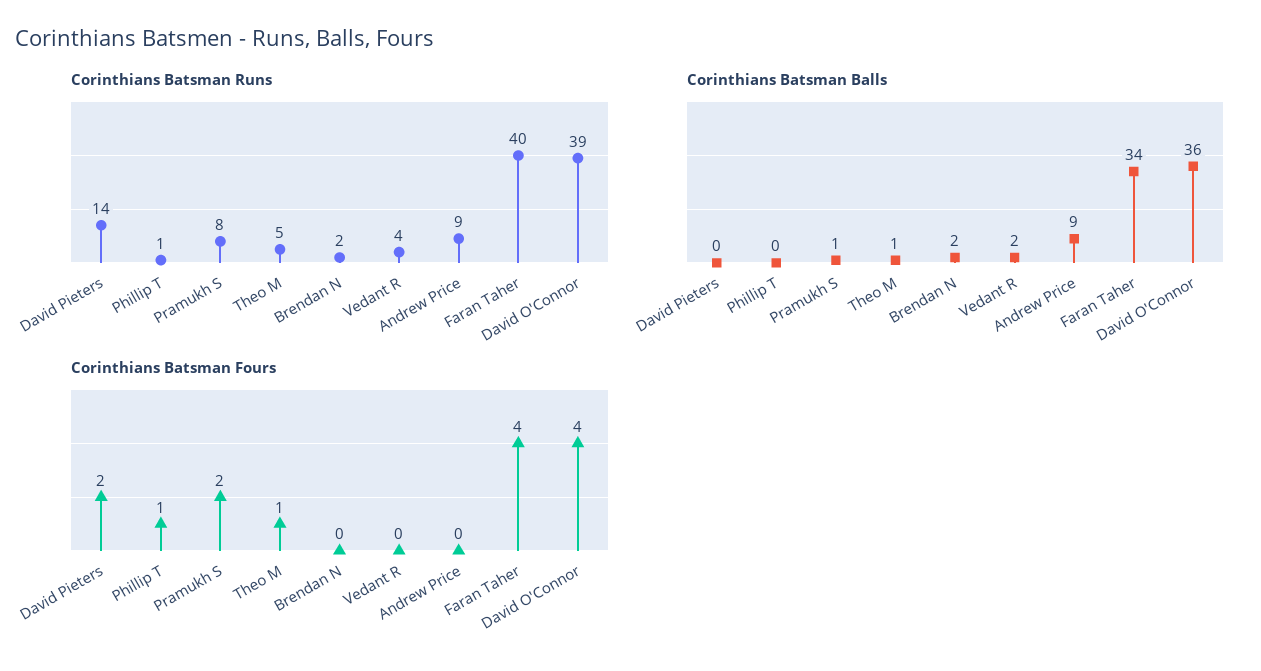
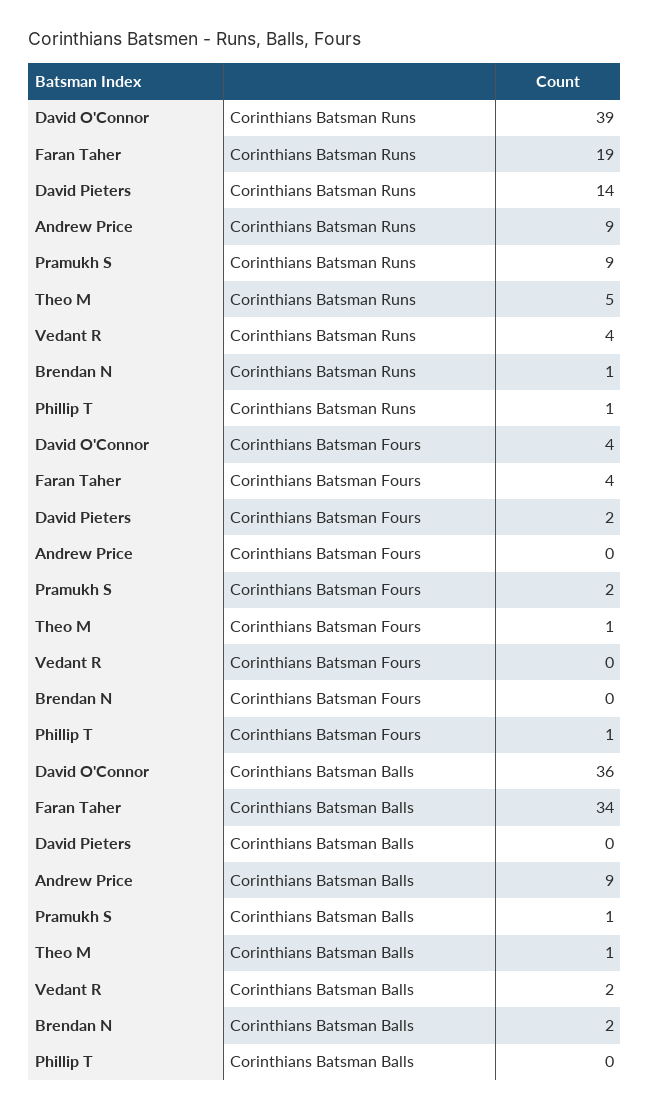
  {
    "Corinthians Batsman Runs": {
      "David Pieters": 14,
      "Phillip T": 1,
-     "Pramukh S": 8,
+     "Pramukh S": 9,
      "Theo M": 5,
-     "Brendan N": 2,
+     "Brendan N": 1,
      "Vedant R": 4,
      "Andrew Price": 9,
-     "Faran Taher": 40,
+     "Faran Taher": 19,
      "David O'Connor": 39
    },
    "Corinthians Batsman Balls": {
      "David Pieters": 0,
      "Phillip T": 0,
      "Pramukh S": 1,
      "Theo M": 1,
      "Brendan N": 2,
      "Vedant R": 2,
      "Andrew Price": 9,
      "Faran Taher": 34,
      "David O'Connor": 36
    },
    "Corinthians Batsman Fours": {
      "David Pieters": 2,
      "Phillip T": 1,
      "Pramukh S": 2,
      "Theo M": 1,
      "Brendan N": 0,
      "Vedant R": 0,
      "Andrew Price": 0,
      "Faran Taher": 4,
      "David O'Connor": 4
    }
  }

